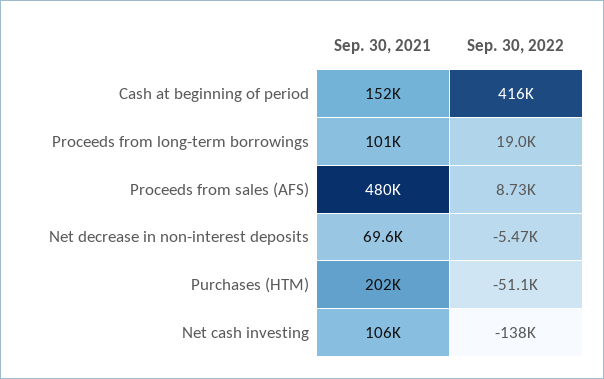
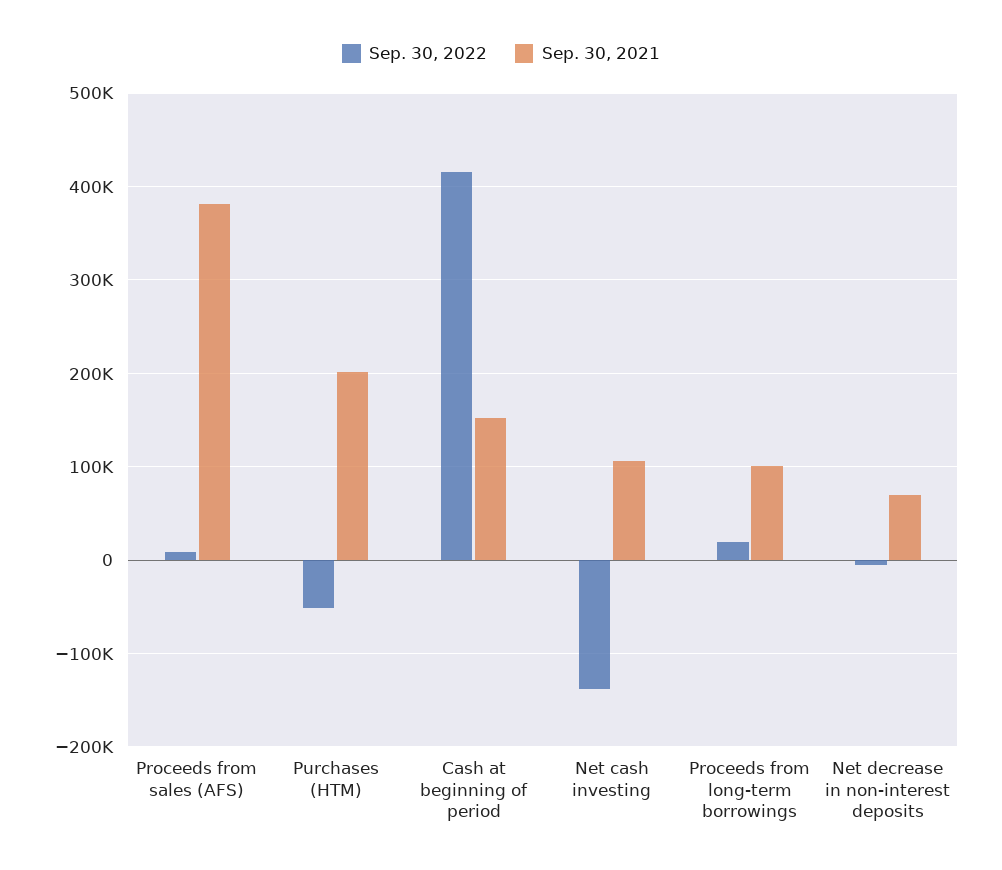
  {
    "Sep. 30, 2021": {
      "Cash at beginning of period": 152000,
      "Proceeds from long-term borrowings": 101000,
-     "Proceeds from sales (AFS)": 480000,
+     "Proceeds from sales (AFS)": 380000,
      "Net decrease in non-interest deposits": 69600,
      "Purchases (HTM)": 202000,
      "Net cash investing": 106000
    },
    "Sep. 30, 2022": {
      "Cash at beginning of period": 416000,
      "Proceeds from long-term borrowings": 19000,
      "Proceeds from sales (AFS)": 8730,
      "Net decrease in non-interest deposits": -5470,
      "Purchases (HTM)": -51100,
      "Net cash investing": -138000
    }
  }

